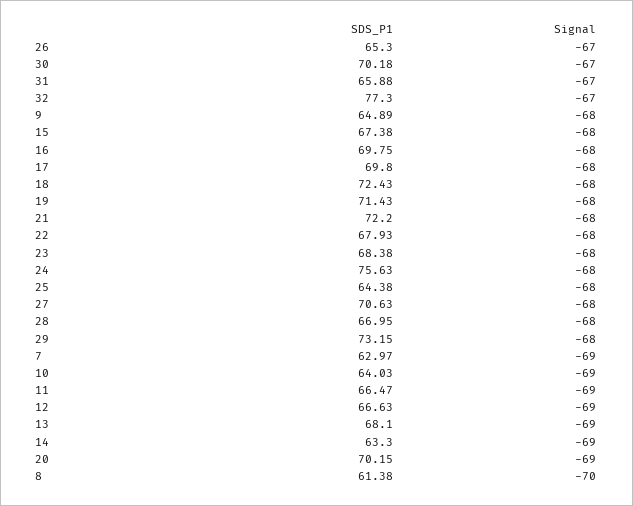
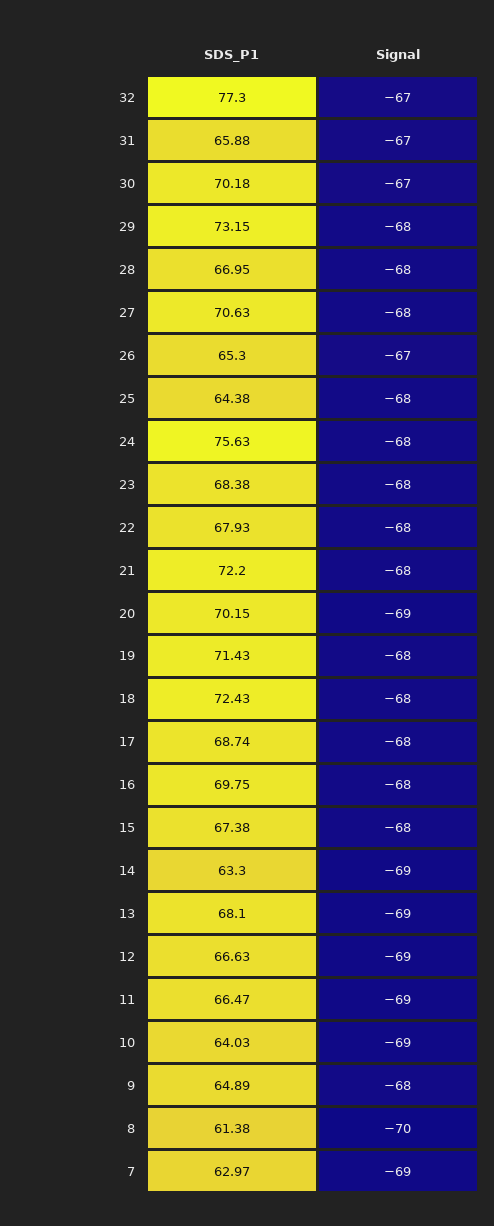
  {
    "SDS_P1": {
      "26": 65.3,
      "30": 70.18,
      "31": 65.88,
      "32": 77.3,
      "9": 64.89,
      "15": 67.38,
      "16": 69.75,
-     "17": 69.8,
+     "17": 68.74,
      "18": 72.43,
      "19": 71.43,
      "21": 72.2,
      "22": 67.93,
      "23": 68.38,
      "24": 75.63,
      "25": 64.38,
      "27": 70.63,
      "28": 66.95,
      "29": 73.15,
      "7": 62.97,
      "10": 64.03,
      "11": 66.47,
      "12": 66.63,
      "13": 68.1,
      "14": 63.3,
      "20": 70.15,
      "8": 61.38
    },
    "Signal": {
      "26": -67,
      "30": -67,
      "31": -67,
      "32": -67,
      "9": -68,
      "15": -68,
      "16": -68,
      "17": -68,
      "18": -68,
      "19": -68,
      "21": -68,
      "22": -68,
      "23": -68,
      "24": -68,
      "25": -68,
      "27": -68,
      "28": -68,
      "29": -68,
      "7": -69,
      "10": -69,
      "11": -69,
      "12": -69,
      "13": -69,
      "14": -69,
      "20": -69,
      "8": -70
    }
  }

